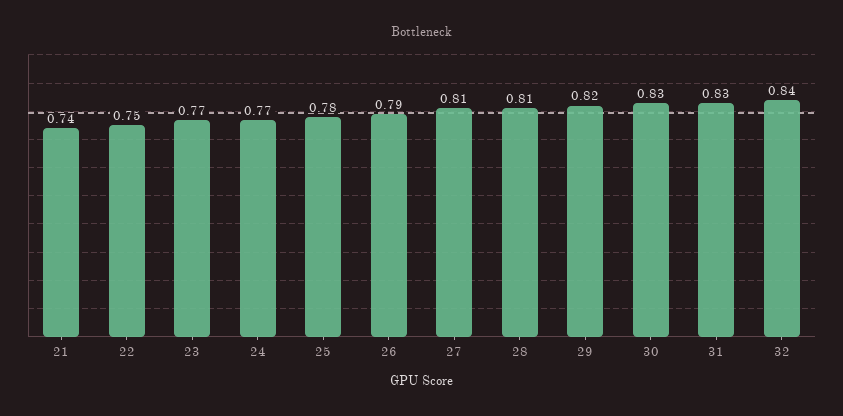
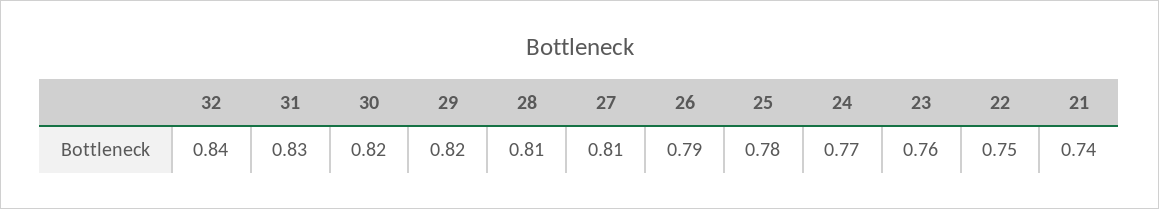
  {
    "21": 0.74,
    "22": 0.75,
-   "23": 0.77,
+   "23": 0.76,
    "24": 0.77,
    "25": 0.78,
    "26": 0.79,
    "27": 0.81,
    "28": 0.81,
    "29": 0.82,
-   "30": 0.83,
+   "30": 0.82,
    "31": 0.83,
    "32": 0.84
  }

